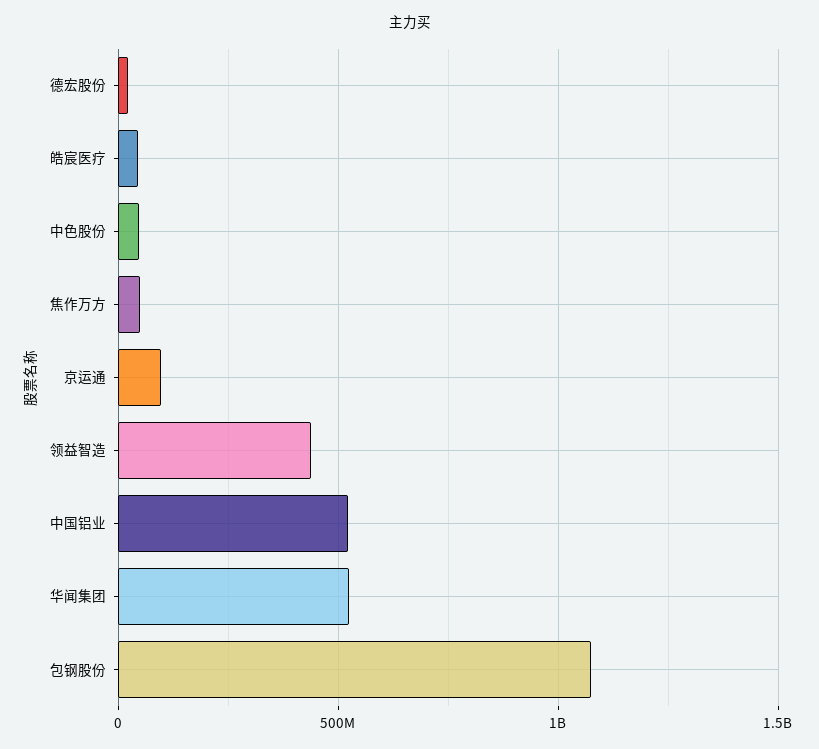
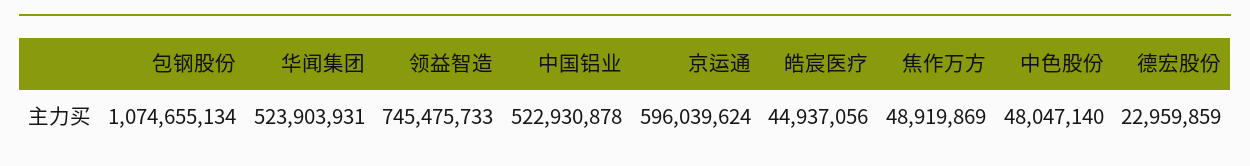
  {
    "德宏股份": 22959859,
    "皓宸医疗": 44937056,
    "中色股份": 48047140,
    "焦作万方": 48919869,
-   "京运通": 100000000,
+   "京运通": 596039624,
-   "领益智造": 450000000,
+   "领益智造": 745475733,
    "中国铝业": 522930878,
    "华闻集团": 523903931,
    "包钢股份": 1074655134
  }

